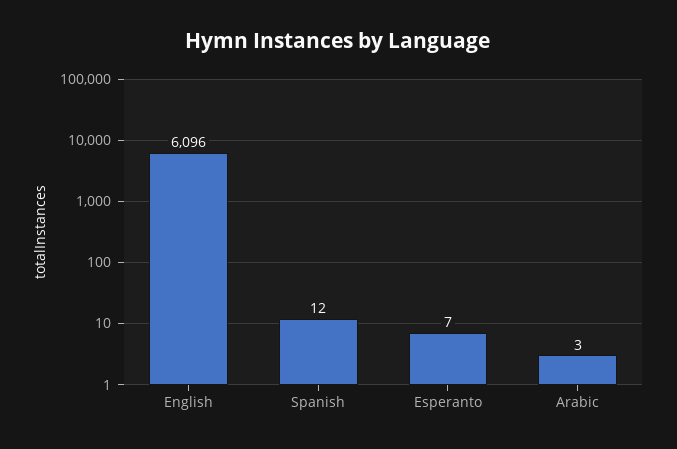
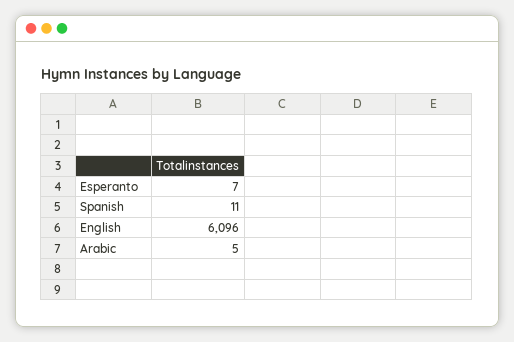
  {
    "English": 6096,
-   "Spanish": 12,
+   "Spanish": 11,
    "Esperanto": 7,
-   "Arabic": 3
+   "Arabic": 5
  }

